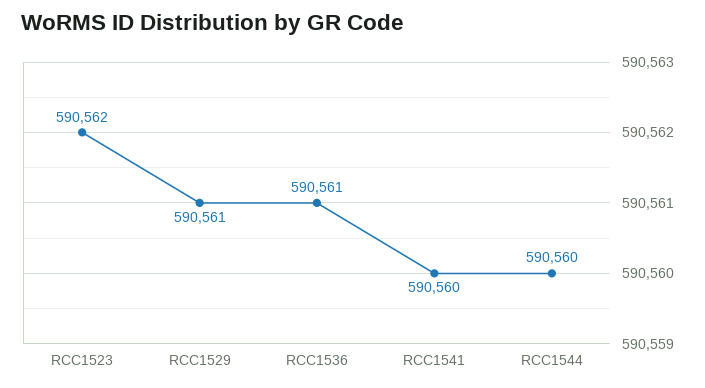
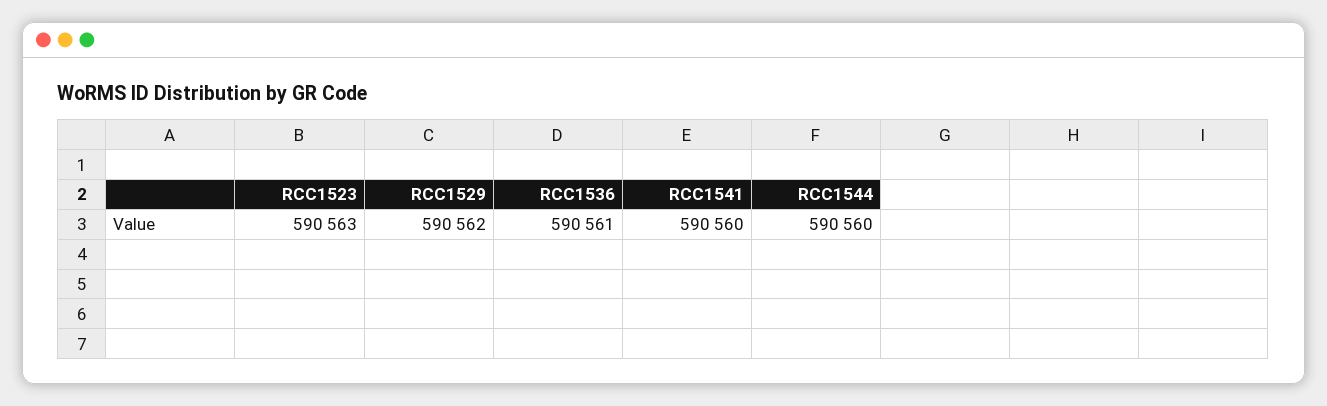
  {
-   "RCC1523": 590562,
+   "RCC1523": 590563,
-   "RCC1529": 590561,
+   "RCC1529": 590562,
    "RCC1536": 590561,
    "RCC1541": 590560,
    "RCC1544": 590560
  }

